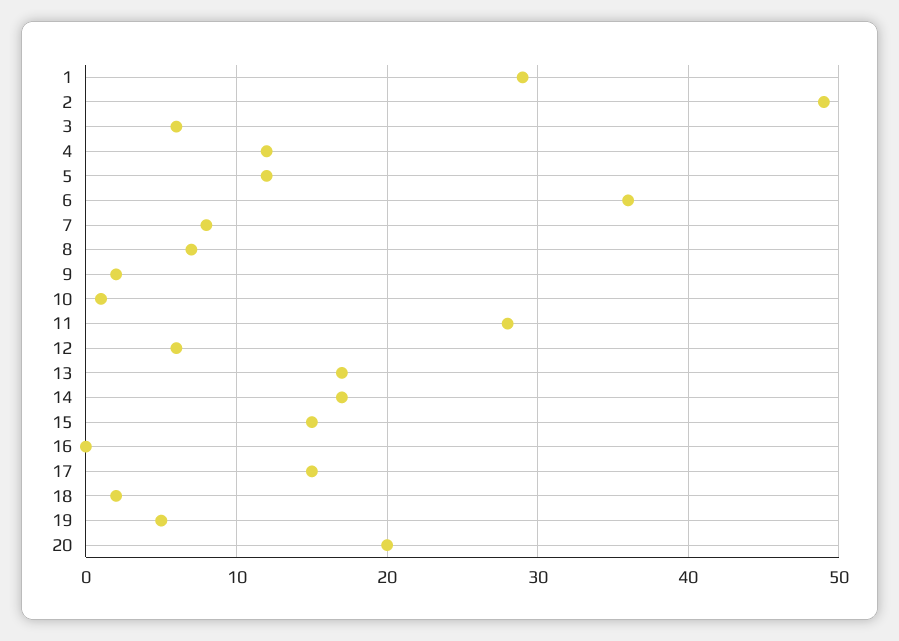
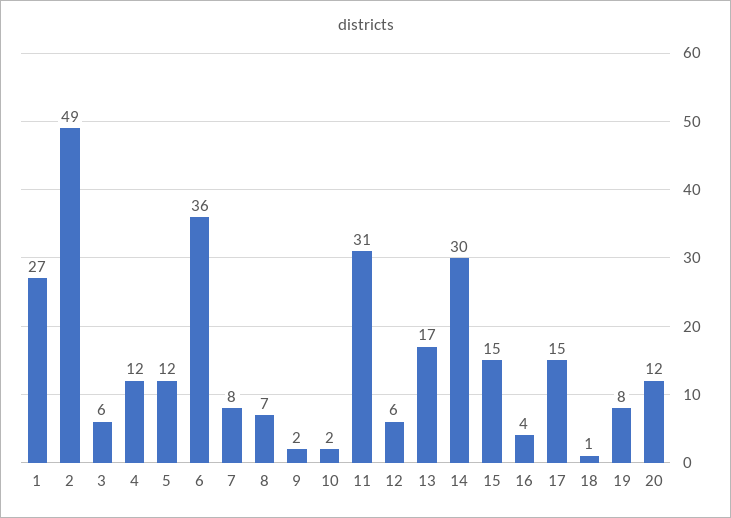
  {
-   "1": 29,
+   "1": 27,
    "2": 49,
    "3": 6,
    "4": 12,
    "5": 12,
    "6": 36,
    "7": 8,
    "8": 7,
    "9": 2,
-   "10": 1,
+   "10": 2,
-   "11": 28,
+   "11": 31,
    "12": 6,
    "13": 17,
-   "14": 17,
+   "14": 30,
    "15": 15,
-   "16": 0,
+   "16": 4,
    "17": 15,
-   "18": 2,
+   "18": 1,
-   "19": 5,
+   "19": 8,
-   "20": 20
+   "20": 12
  }

